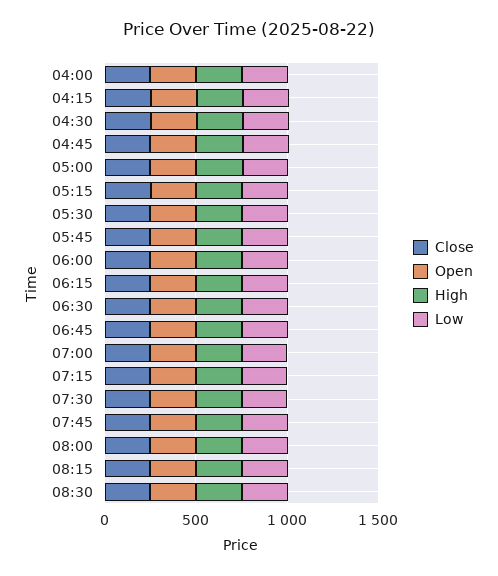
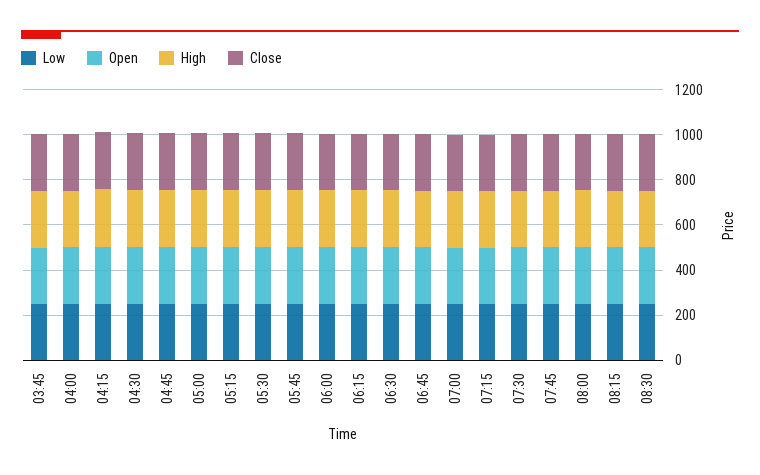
  {
    "Close": {
      "04:00": 250,
      "04:15": 250,
      "04:30": 250,
      "04:45": 250,
      "05:00": 250,
      "05:15": 250,
      "05:30": 250,
      "05:45": 250,
      "06:00": 250,
      "06:15": 250,
      "06:30": 250,
      "06:45": 250,
      "07:00": 250,
      "07:15": 250,
      "07:30": 250,
      "07:45": 250,
      "08:00": 250,
      "08:15": 250,
-     "08:30": 250
+     "08:30": 250,
+     "03:45": 250
    },
    "Open": {
      "04:00": 250,
      "04:15": 250,
      "04:30": 250,
      "04:45": 250,
      "05:00": 250,
      "05:15": 250,
      "05:30": 250,
      "05:45": 250,
      "06:00": 250,
      "06:15": 250,
      "06:30": 250,
      "06:45": 250,
      "07:00": 250,
      "07:15": 250,
      "07:30": 250,
      "07:45": 250,
      "08:00": 250,
      "08:15": 250,
-     "08:30": 250
+     "08:30": 250,
+     "03:45": 250
    },
    "High": {
      "04:00": 250,
      "04:15": 250,
      "04:30": 250,
      "04:45": 250,
      "05:00": 250,
      "05:15": 250,
      "05:30": 250,
      "05:45": 250,
      "06:00": 250,
      "06:15": 250,
      "06:30": 250,
      "06:45": 250,
      "07:00": 250,
      "07:15": 250,
      "07:30": 250,
      "07:45": 250,
      "08:00": 250,
      "08:15": 250,
-     "08:30": 250
+     "08:30": 250,
+     "03:45": 250
    },
    "Low": {
      "04:00": 250,
      "04:15": 250,
      "04:30": 250,
      "04:45": 250,
      "05:00": 250,
      "05:15": 250,
      "05:30": 250,
      "05:45": 250,
      "06:00": 250,
      "06:15": 250,
      "06:30": 250,
      "06:45": 250,
      "07:00": 250,
      "07:15": 250,
      "07:30": 250,
      "07:45": 250,
      "08:00": 250,
      "08:15": 250,
-     "08:30": 250
+     "08:30": 250,
+     "03:45": 250
    }
  }

